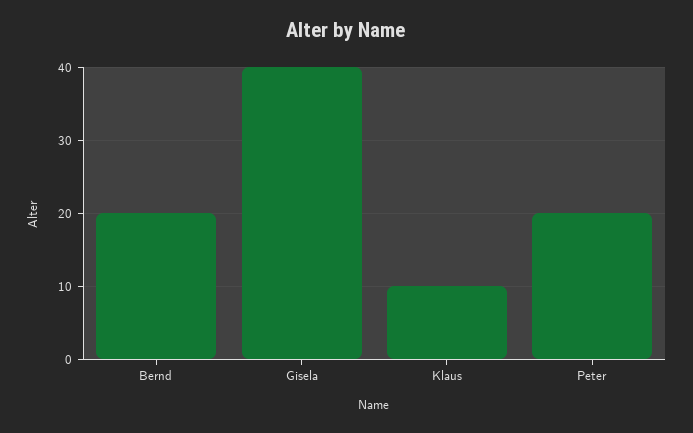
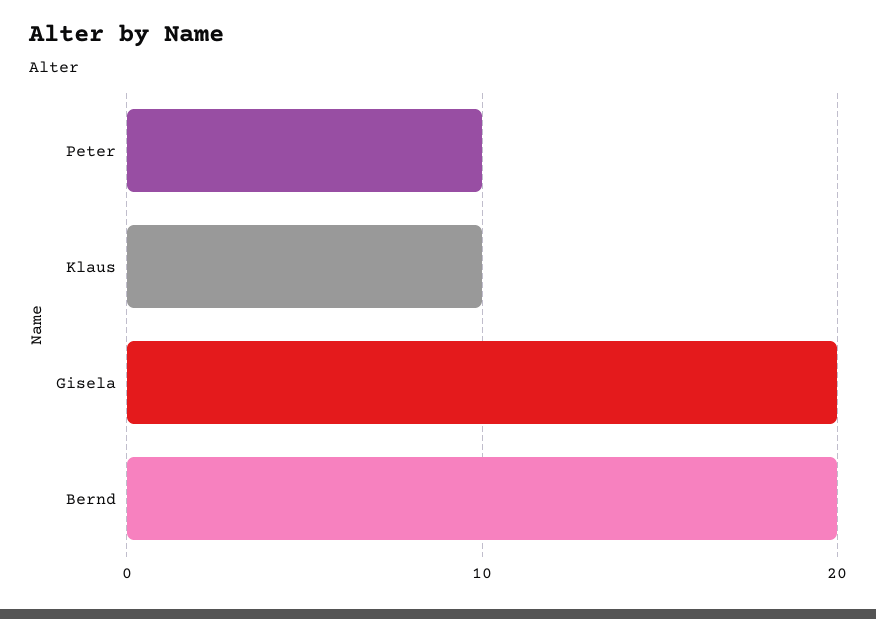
  {
    "Bernd": 20,
-   "Gisela": 40,
+   "Gisela": 20,
    "Klaus": 10,
-   "Peter": 20
+   "Peter": 10
  }

